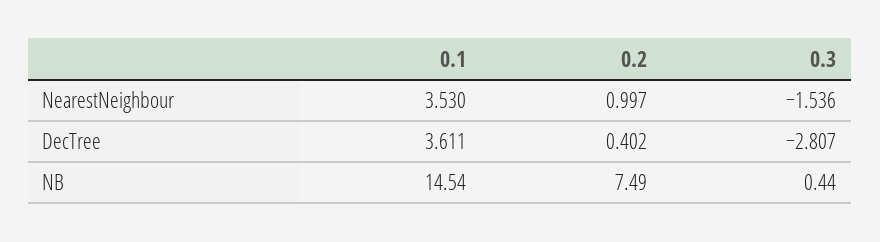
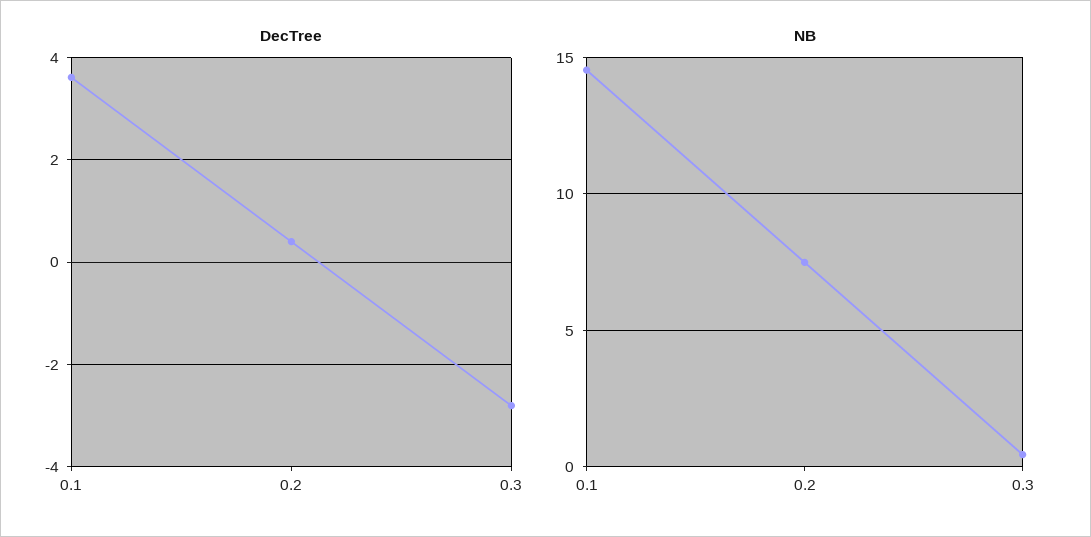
  {
-   "NearestNeighbour": {
-     "0.1": 3.53,
-     "0.2": 0.997,
-     "0.3": -1.536
-   },
    "DecTree": {
      "0.1": 3.611,
      "0.2": 0.402,
      "0.3": -2.807
    },
    "NB": {
      "0.1": 14.54,
      "0.2": 7.49,
      "0.3": 0.44
    }
  }

